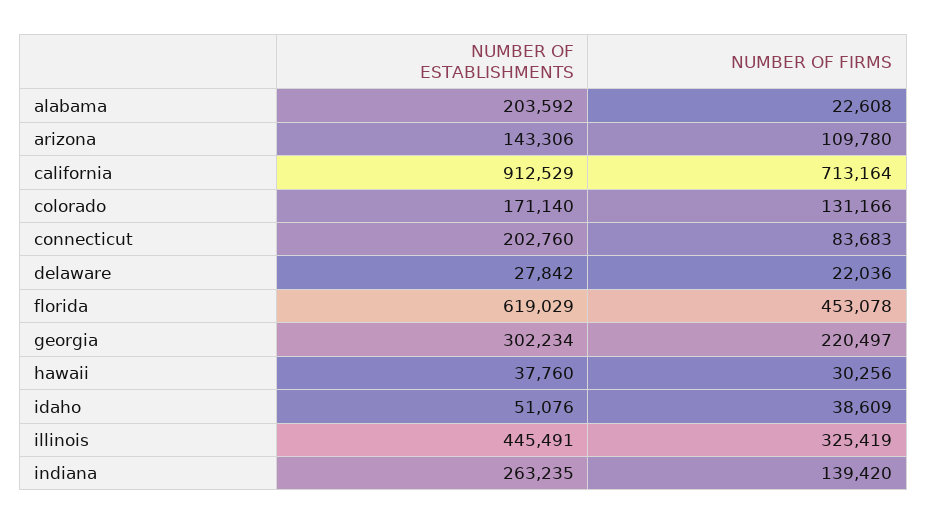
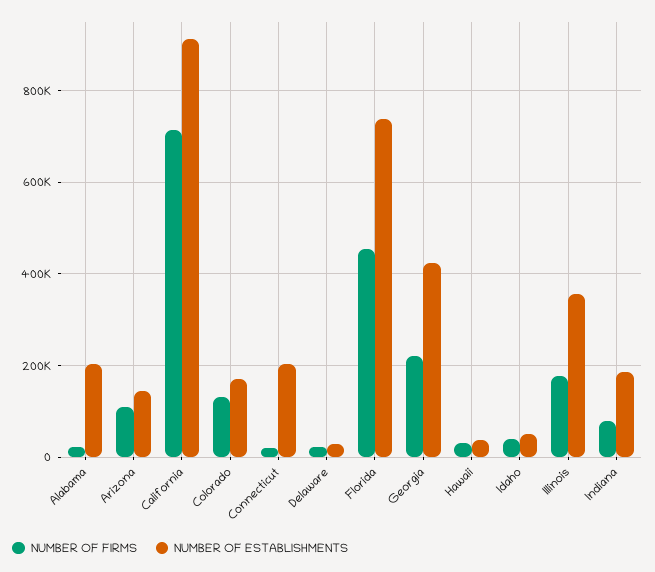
  {
    "NUMBER OF ESTABLISHMENTS": {
      "alabama": 203592,
      "arizona": 143306,
      "california": 912529,
      "colorado": 171140,
      "connecticut": 202760,
      "delaware": 27842,
-     "florida": 619029,
+     "florida": 740000,
-     "georgia": 302234,
+     "georgia": 420000,
      "hawaii": 37760,
      "idaho": 51076,
-     "illinois": 445491,
+     "illinois": 360000,
-     "indiana": 263235
+     "indiana": 180000
    },
    "NUMBER OF FIRMS": {
      "alabama": 22608,
      "arizona": 109780,
      "california": 713164,
      "colorado": 131166,
-     "connecticut": 83683,
+     "connecticut": 20000,
      "delaware": 22036,
      "florida": 453078,
      "georgia": 220497,
      "hawaii": 30256,
      "idaho": 38609,
-     "illinois": 325419,
+     "illinois": 180000,
-     "indiana": 139420
+     "indiana": 80000
    }
  }

